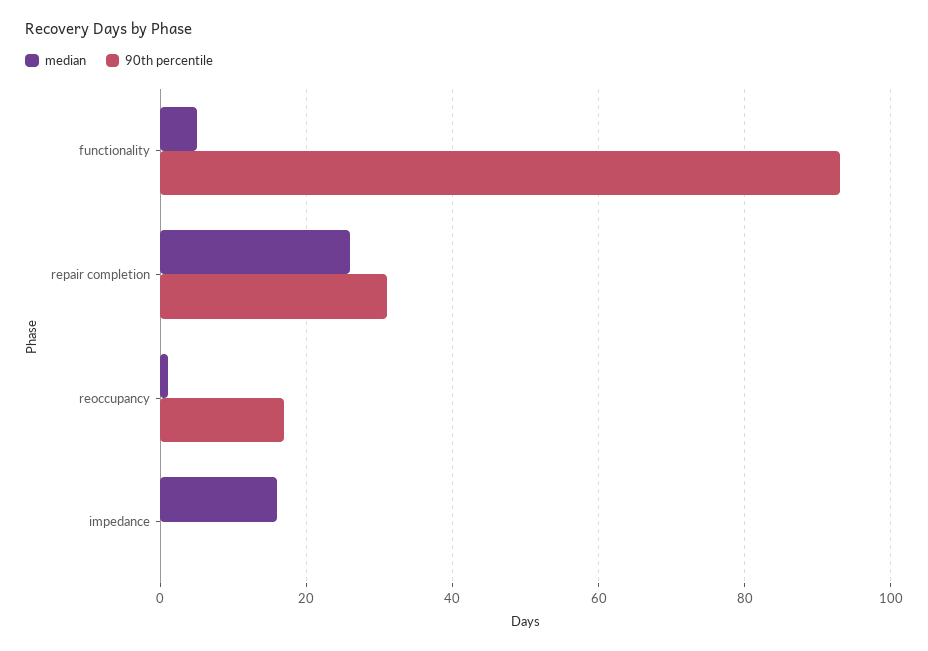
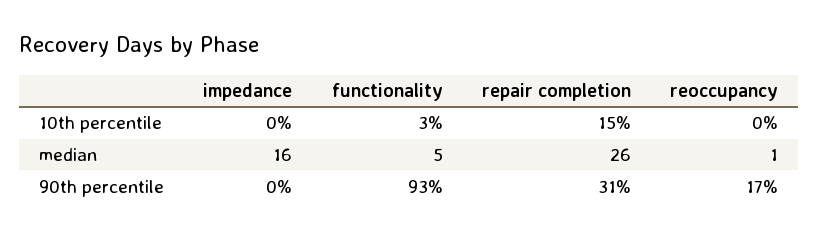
  {
    "median": {
      "functionality": 5,
      "repair completion": 26,
      "reoccupancy": 1,
      "impedance": 16
    },
    "90th percentile": {
      "functionality": 93,
      "repair completion": 31,
      "reoccupancy": 17,
      "impedance": 0
-   }
+   },
+   "10th percentile": {
+     "impedance": 0,
+     "functionality": 3,
+     "repair completion": 15,
+     "reoccupancy": 0
+   }
  }

